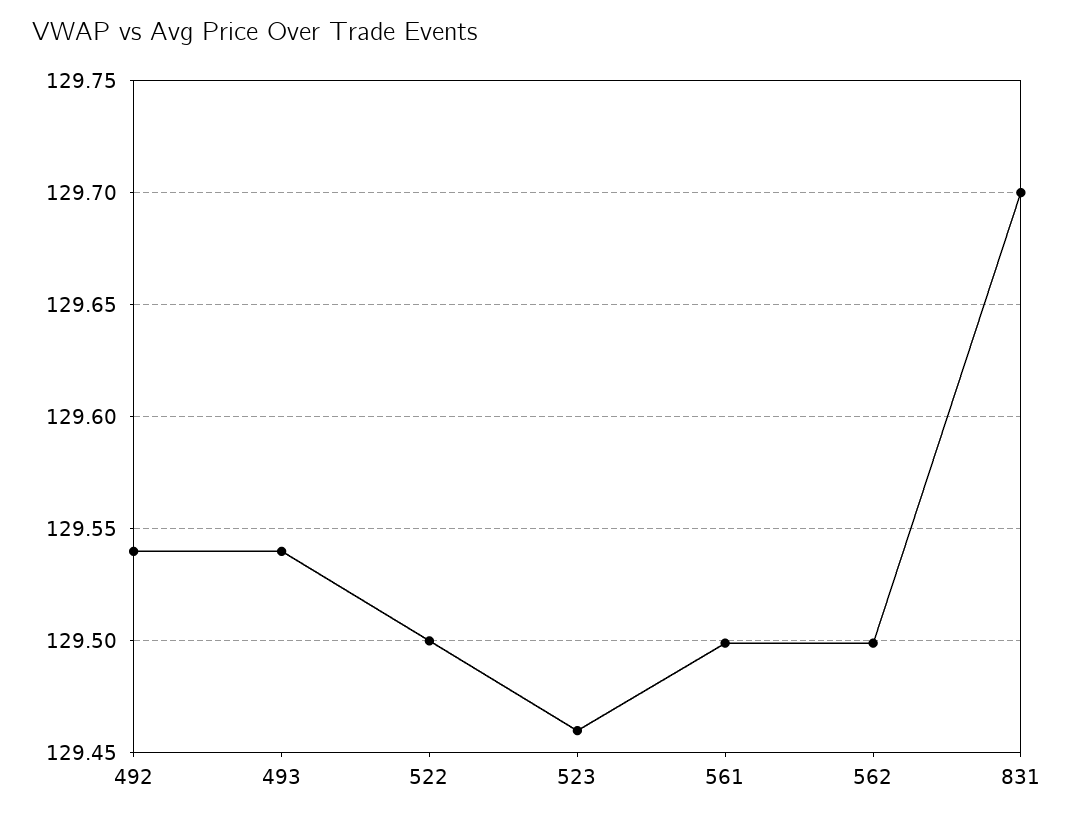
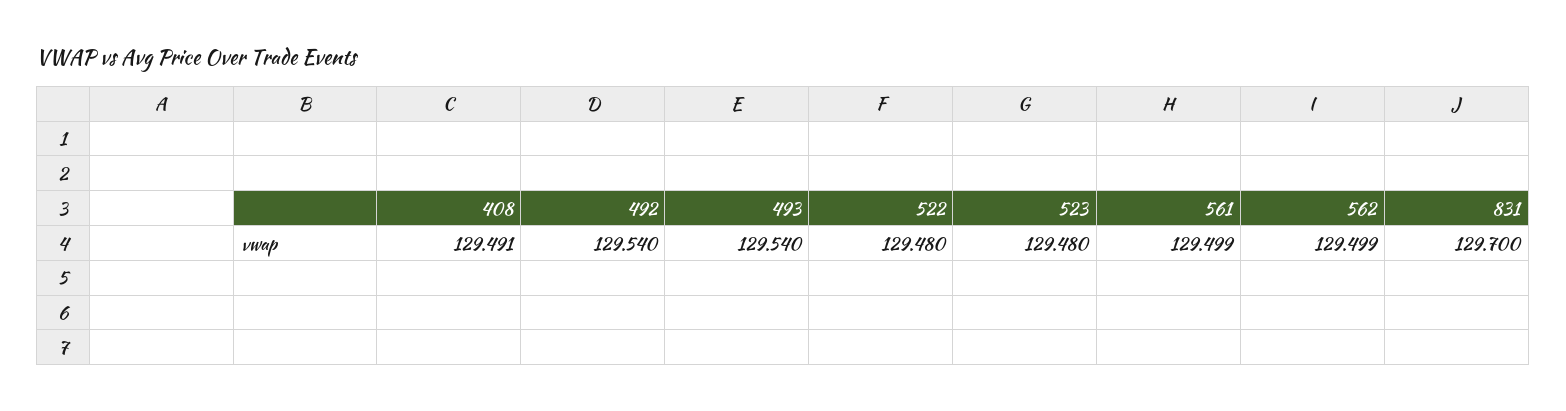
  {
    "492": 129.54,
    "493": 129.54,
-   "522": 129.5,
+   "522": 129.48,
-   "523": 129.46,
+   "523": 129.48,
    "561": 129.499,
    "562": 129.499,
-   "831": 129.7
+   "831": 129.7,
+   "408": 129.491
  }

